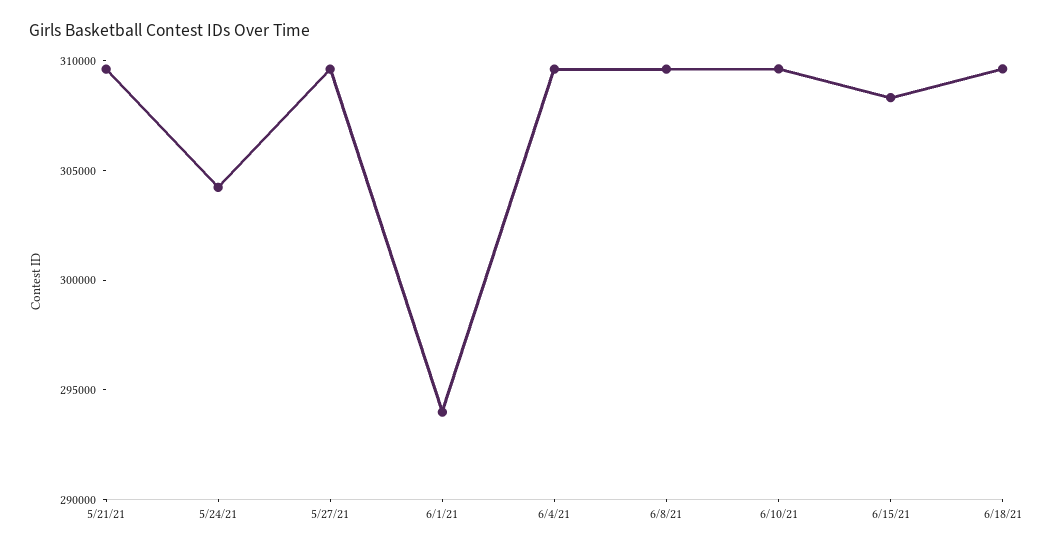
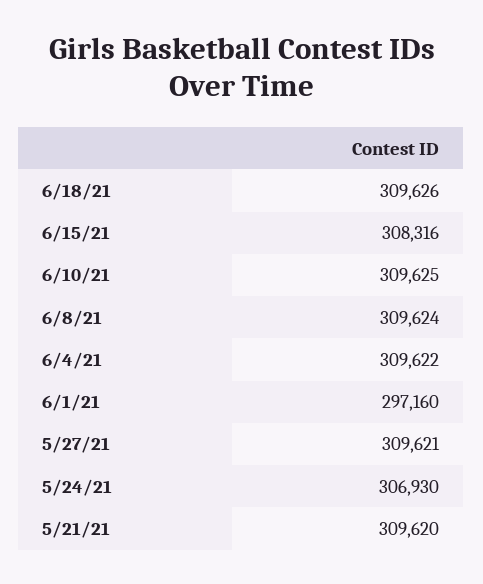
  {
    "5/21/21": 309620,
-   "5/24/21": 304000,
+   "5/24/21": 306930,
    "5/27/21": 309621,
-   "6/1/21": 294000,
+   "6/1/21": 297160,
    "6/4/21": 309622,
    "6/8/21": 309624,
    "6/10/21": 309625,
    "6/15/21": 308316,
    "6/18/21": 309626
  }

